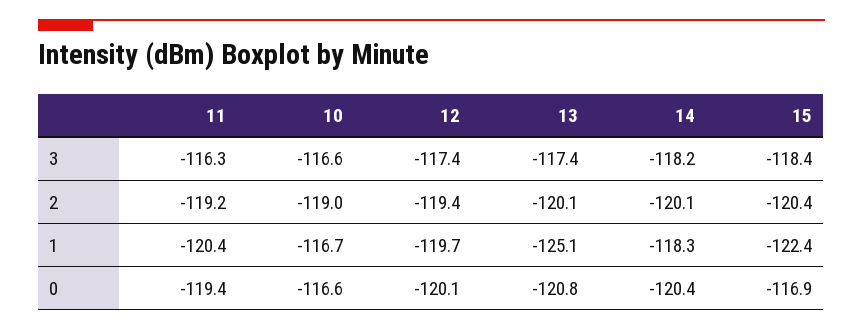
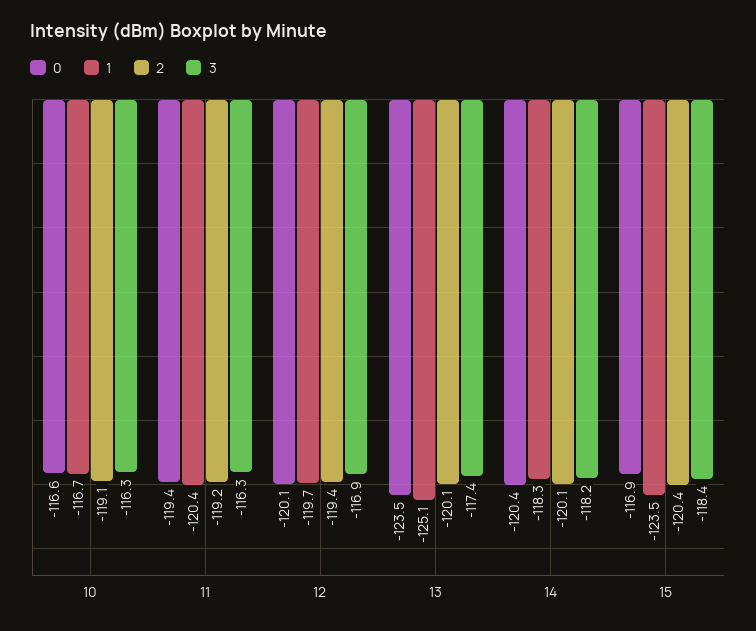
  {
    "3": {
      "11": -116.3,
-     "10": -116.6,
+     "10": -116.3,
-     "12": -117.4,
+     "12": -116.9,
      "13": -117.4,
      "14": -118.2,
      "15": -118.4
    },
    "2": {
      "11": -119.2,
-     "10": -119,
+     "10": -119.1,
      "12": -119.4,
      "13": -120.1,
      "14": -120.1,
      "15": -120.4
    },
    "1": {
      "11": -120.4,
      "10": -116.7,
      "12": -119.7,
      "13": -125.1,
      "14": -118.3,
-     "15": -122.4
+     "15": -123.5
    },
    "0": {
      "11": -119.4,
      "10": -116.6,
      "12": -120.1,
-     "13": -120.8,
+     "13": -123.5,
      "14": -120.4,
      "15": -116.9
    }
  }

